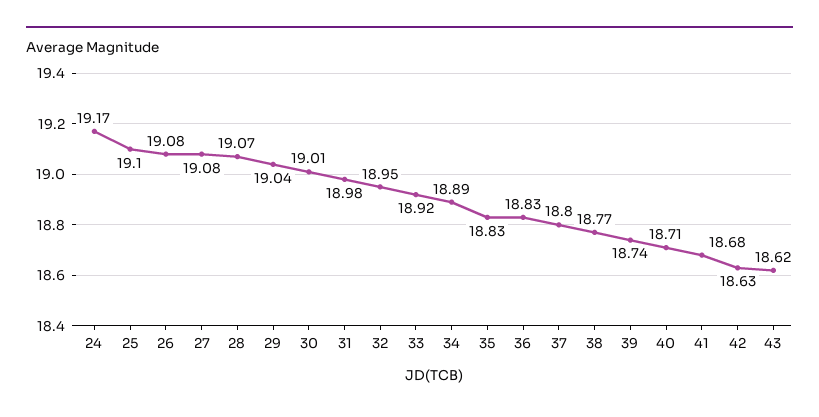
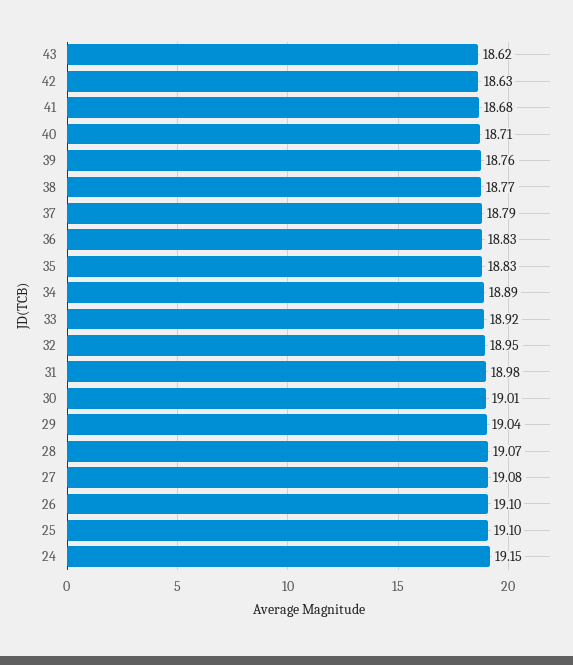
  {
-   "24": 19.17,
+   "24": 19.15,
    "25": 19.1,
-   "26": 19.08,
+   "26": 19.1,
    "27": 19.08,
    "28": 19.07,
    "29": 19.04,
    "30": 19.01,
    "31": 18.98,
    "32": 18.95,
    "33": 18.92,
    "34": 18.89,
    "35": 18.83,
    "36": 18.83,
-   "37": 18.8,
+   "37": 18.79,
    "38": 18.77,
-   "39": 18.74,
+   "39": 18.76,
    "40": 18.71,
    "41": 18.68,
    "42": 18.63,
    "43": 18.62
  }

